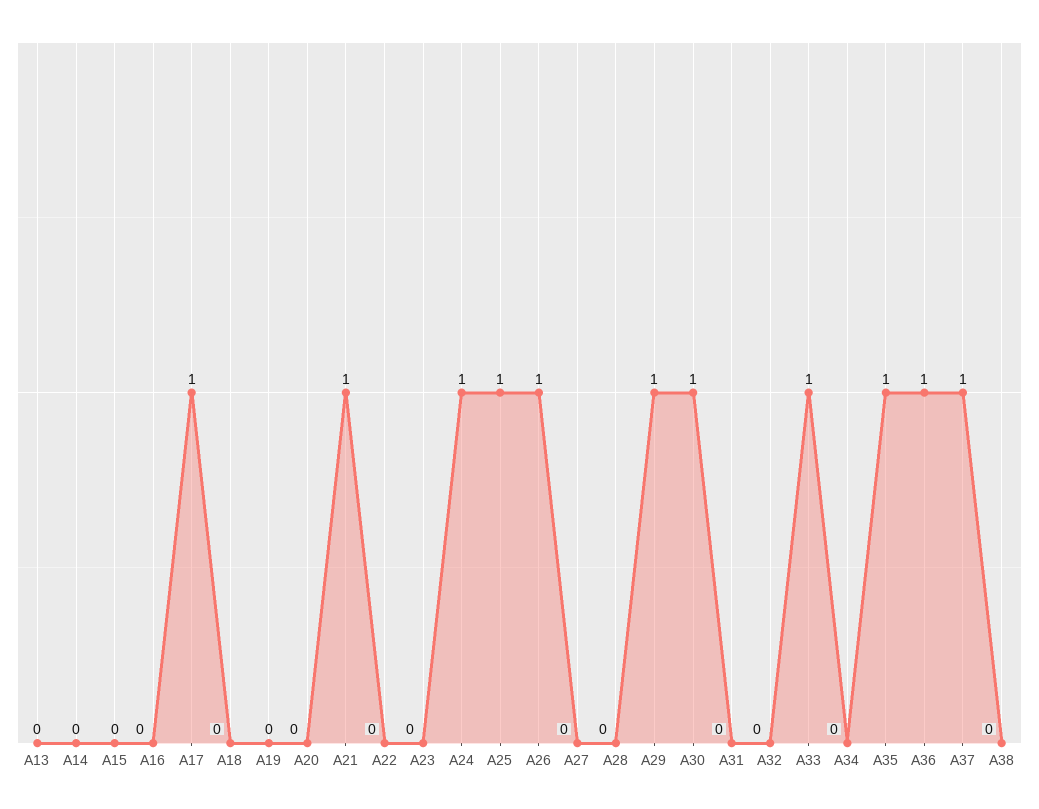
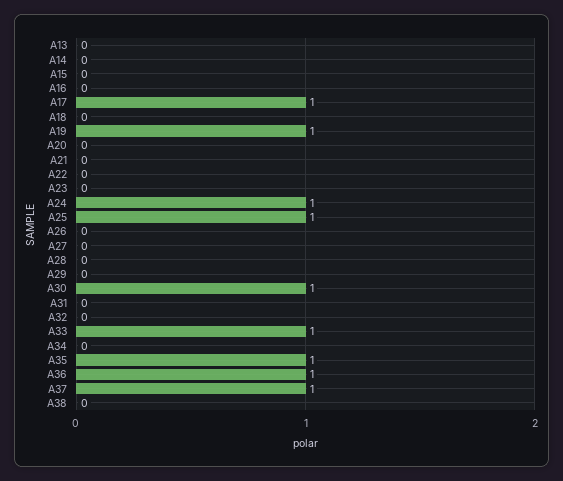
  {
    "A13": 0,
    "A14": 0,
    "A15": 0,
    "A16": 0,
    "A17": 1,
    "A18": 0,
-   "A19": 0,
+   "A19": 1,
    "A20": 0,
-   "A21": 1,
+   "A21": 0,
    "A22": 0,
    "A23": 0,
    "A24": 1,
    "A25": 1,
-   "A26": 1,
+   "A26": 0,
    "A27": 0,
    "A28": 0,
-   "A29": 1,
+   "A29": 0,
    "A30": 1,
    "A31": 0,
    "A32": 0,
    "A33": 1,
    "A34": 0,
    "A35": 1,
    "A36": 1,
    "A37": 1,
    "A38": 0
  }

